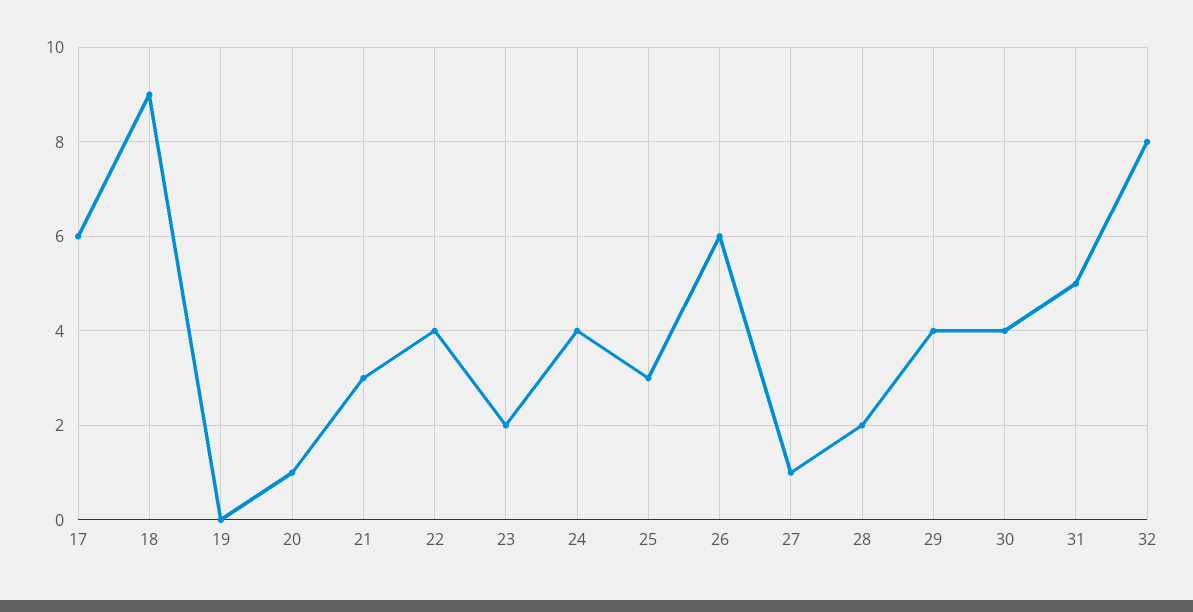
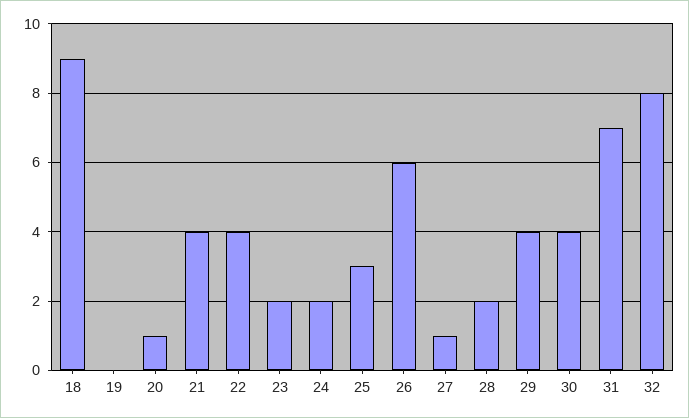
  {
-   "17": 6,
    "18": 9,
    "19": 0,
    "20": 1,
-   "21": 3,
+   "21": 4,
    "22": 4,
    "23": 2,
-   "24": 4,
+   "24": 2,
    "25": 3,
    "26": 6,
    "27": 1,
    "28": 2,
    "29": 4,
    "30": 4,
-   "31": 5,
+   "31": 7,
    "32": 8
  }

